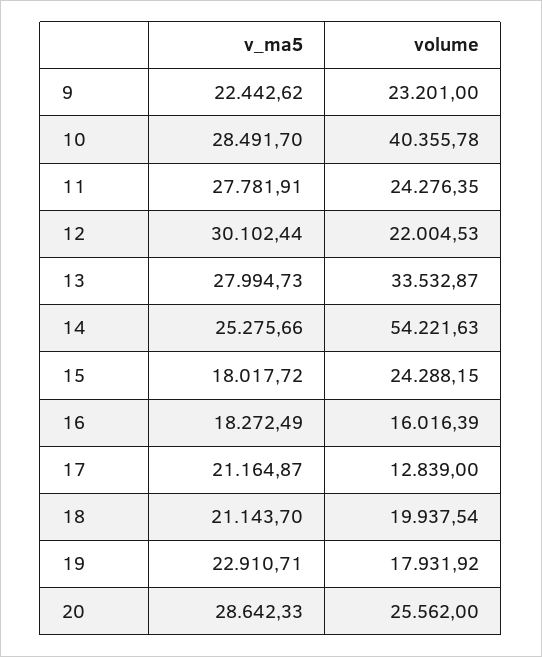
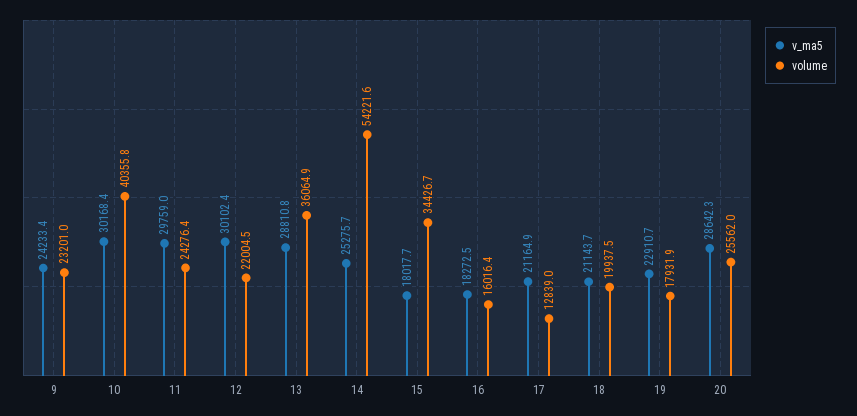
  {
    "v_ma5": {
-     "9": 22442.62,
+     "9": 24233.4,
-     "10": 28491.7,
+     "10": 30168.4,
-     "11": 27781.91,
+     "11": 29759,
      "12": 30102.44,
-     "13": 27994.73,
+     "13": 28810.8,
      "14": 25275.66,
      "15": 18017.72,
      "16": 18272.49,
      "17": 21164.87,
      "18": 21143.7,
      "19": 22910.71,
      "20": 28642.33
    },
    "volume": {
      "9": 23201,
      "10": 40355.78,
      "11": 24276.35,
      "12": 22004.53,
-     "13": 33532.87,
+     "13": 36064.9,
      "14": 54221.63,
-     "15": 24288.15,
+     "15": 34426.7,
      "16": 16016.39,
      "17": 12839,
      "18": 19937.54,
      "19": 17931.92,
      "20": 25562
    }
  }

